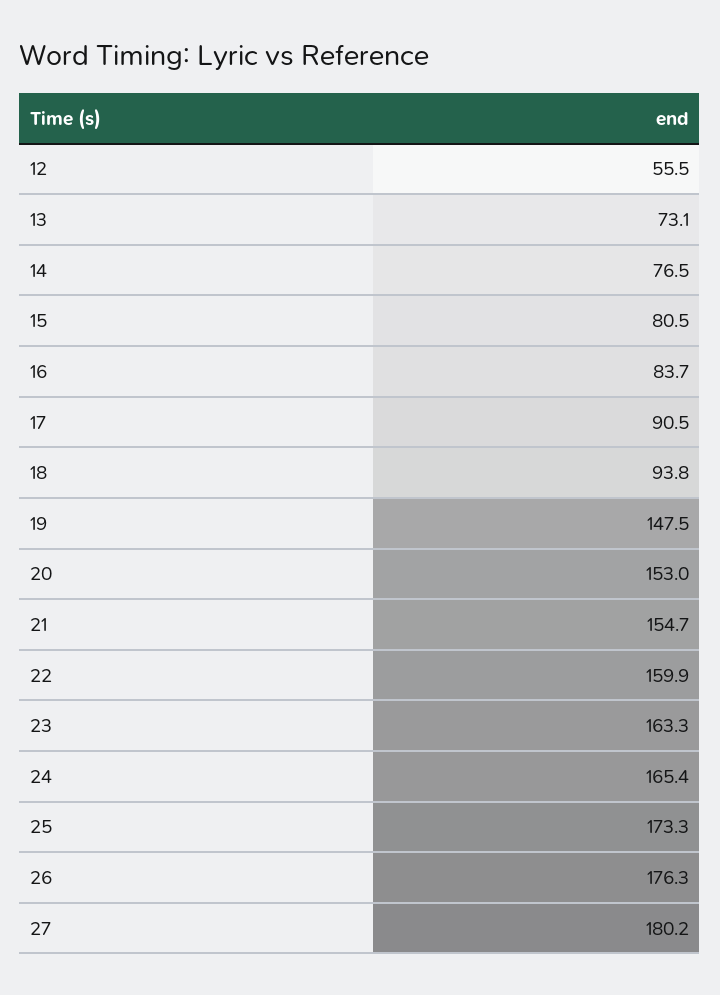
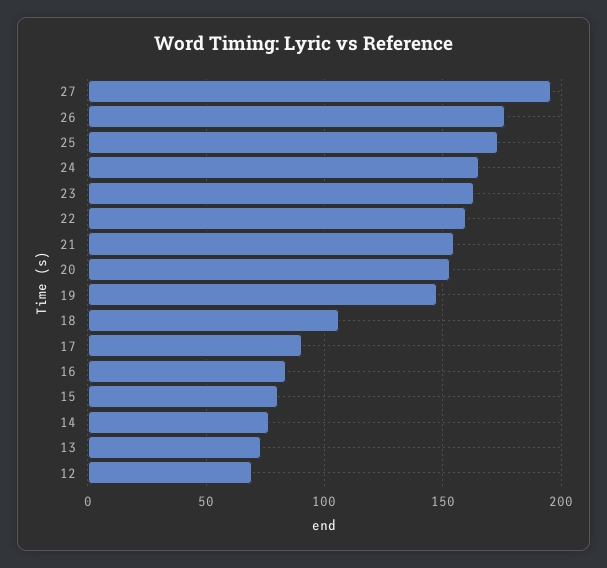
  {
-   "12": 55.5,
+   "12": 70,
    "13": 73.1,
    "14": 76.5,
    "15": 80.5,
    "16": 83.7,
    "17": 90.5,
-   "18": 93.8,
+   "18": 105,
    "19": 147.5,
    "20": 153,
    "21": 154.7,
    "22": 159.9,
    "23": 163.3,
    "24": 165.4,
    "25": 173.3,
    "26": 176.3,
-   "27": 180.2
+   "27": 195
  }

